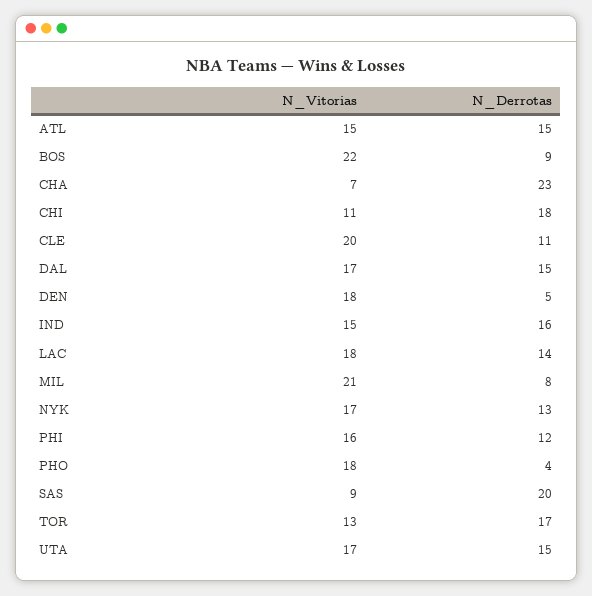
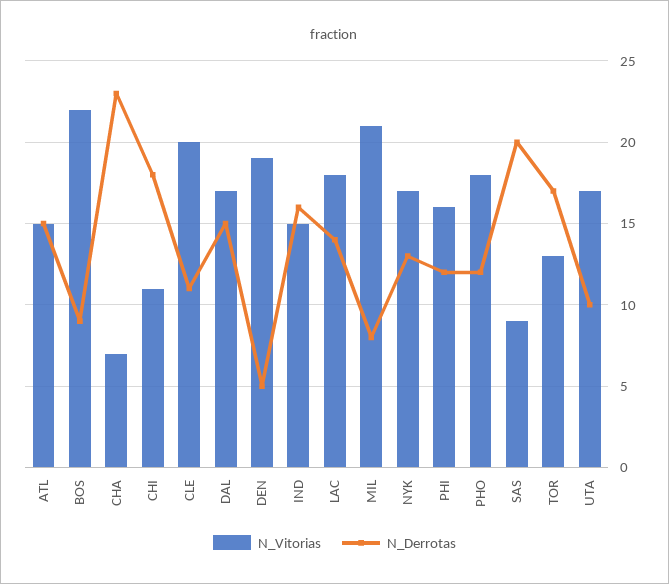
  {
    "N_Vitorias": {
      "ATL": 15,
      "BOS": 22,
      "CHA": 7,
      "CHI": 11,
      "CLE": 20,
      "DAL": 17,
-     "DEN": 18,
+     "DEN": 19,
      "IND": 15,
      "LAC": 18,
      "MIL": 21,
      "NYK": 17,
      "PHI": 16,
      "PHO": 18,
      "SAS": 9,
      "TOR": 13,
      "UTA": 17
    },
    "N_Derrotas": {
      "ATL": 15,
      "BOS": 9,
      "CHA": 23,
      "CHI": 18,
      "CLE": 11,
      "DAL": 15,
      "DEN": 5,
      "IND": 16,
      "LAC": 14,
      "MIL": 8,
      "NYK": 13,
      "PHI": 12,
-     "PHO": 4,
+     "PHO": 12,
      "SAS": 20,
      "TOR": 17,
-     "UTA": 15
+     "UTA": 10
    }
  }

